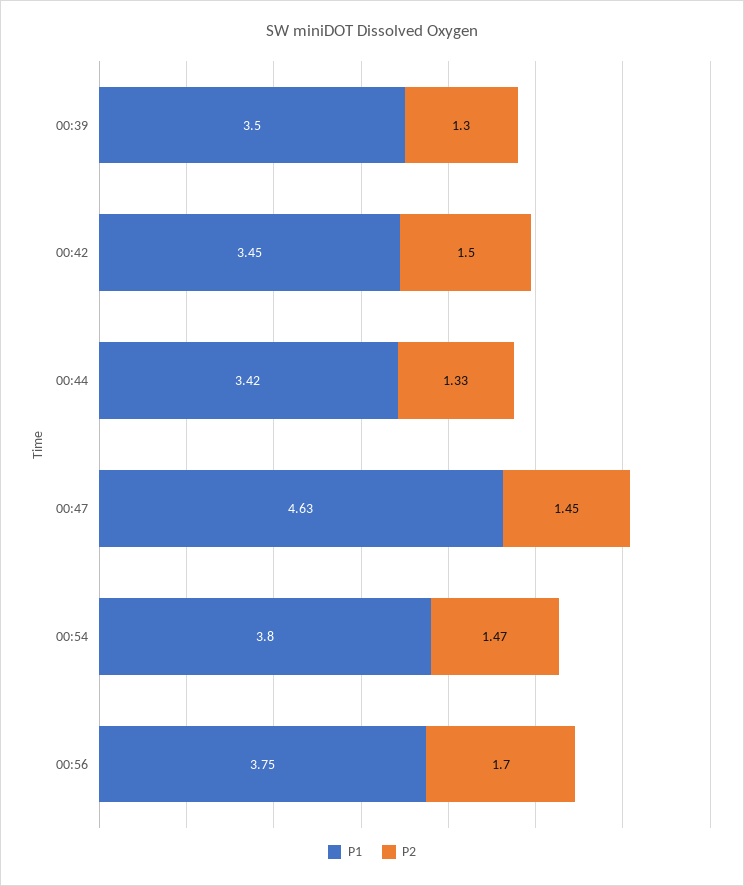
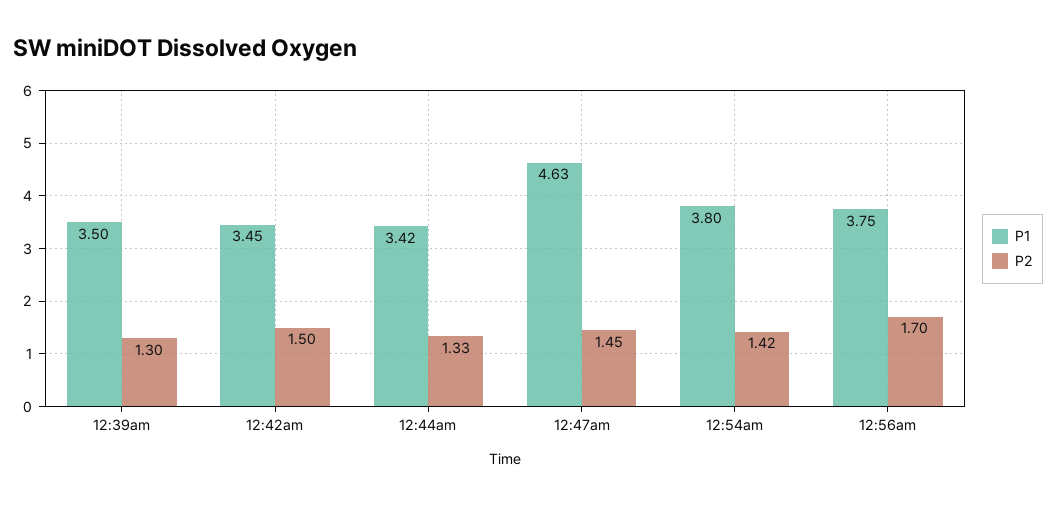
  {
    "P1": {
      "00:39": 3.5,
      "00:42": 3.45,
      "00:44": 3.42,
      "00:47": 4.63,
      "00:54": 3.8,
      "00:56": 3.75
    },
    "P2": {
      "00:39": 1.3,
      "00:42": 1.5,
      "00:44": 1.33,
      "00:47": 1.45,
-     "00:54": 1.47,
+     "00:54": 1.42,
      "00:56": 1.7
    }
  }

